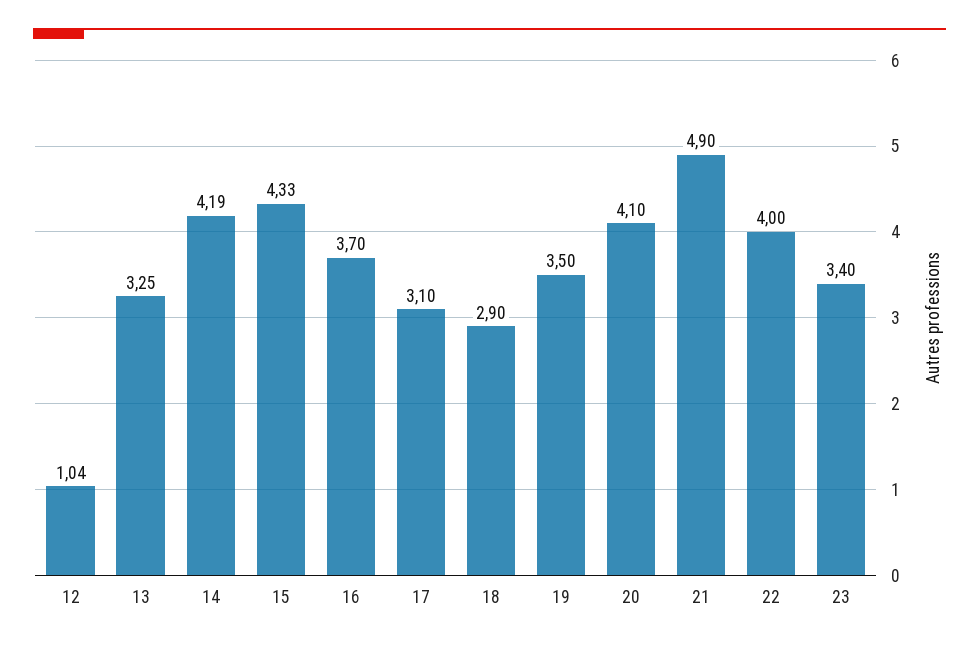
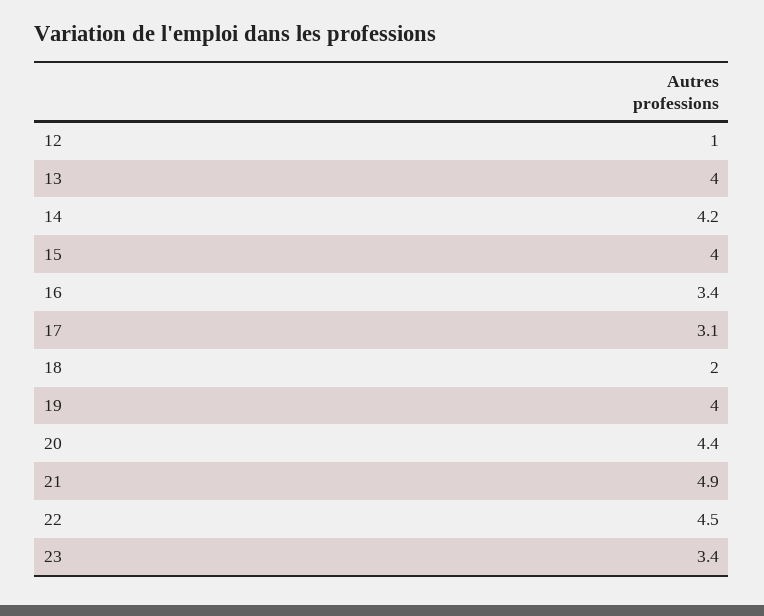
  {
    "12": 1.04,
-   "13": 3.25,
+   "13": 4,
    "14": 4.19,
-   "15": 4.33,
+   "15": 4,
-   "16": 3.7,
+   "16": 3.4,
    "17": 3.1,
-   "18": 2.9,
+   "18": 2,
-   "19": 3.5,
+   "19": 4,
-   "20": 4.1,
+   "20": 4.4,
    "21": 4.9,
-   "22": 4,
+   "22": 4.5,
    "23": 3.4
  }

